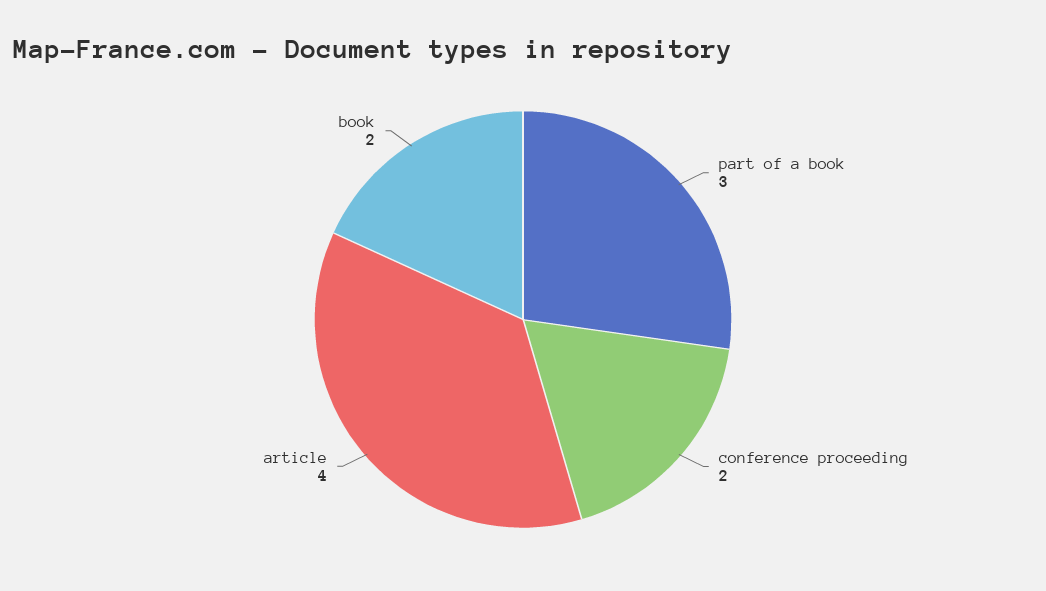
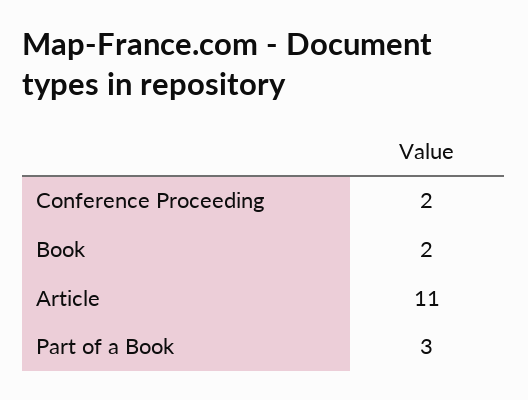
  {
    "part of a book": 3,
    "conference proceeding": 2,
-   "article": 4,
+   "article": 11,
    "book": 2
  }

